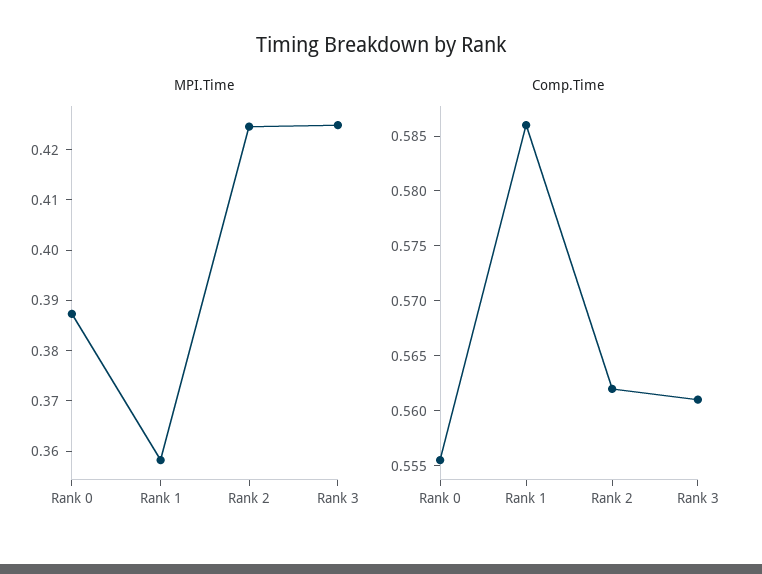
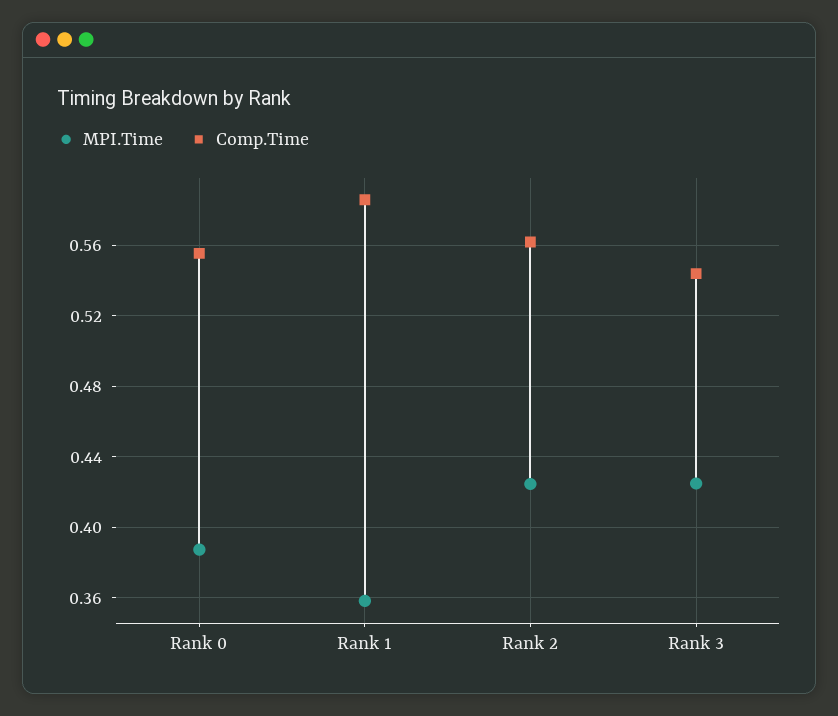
  {
    "MPI.Time": {
      "Rank 0": 0.388,
      "Rank 1": 0.358,
      "Rank 2": 0.424,
      "Rank 3": 0.424
    },
    "Comp.Time": {
      "Rank 0": 0.556,
      "Rank 1": 0.586,
      "Rank 2": 0.562,
-     "Rank 3": 0.561
+     "Rank 3": 0.545
    }
  }

